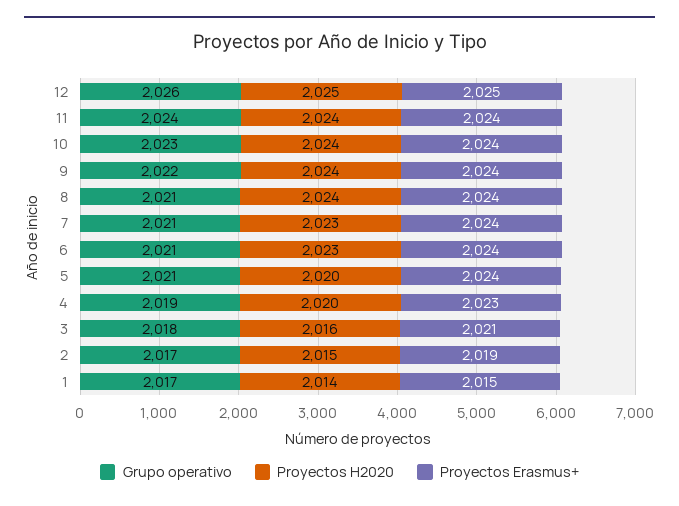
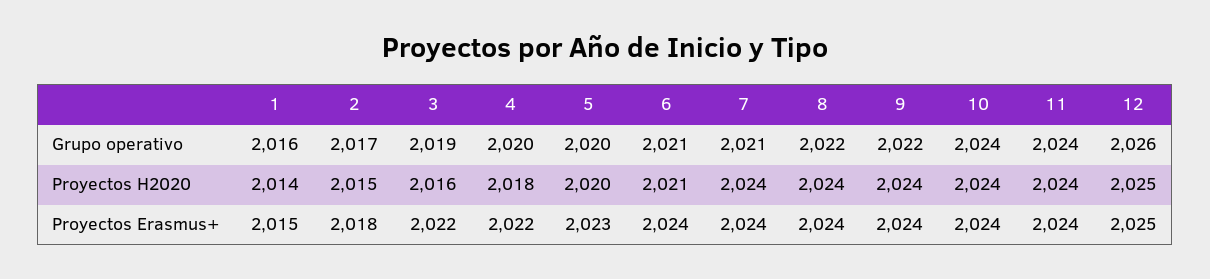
  {
    "Grupo operativo": {
      "12": 2026,
      "11": 2024,
-     "10": 2023,
+     "10": 2024,
      "9": 2022,
-     "8": 2021,
+     "8": 2022,
      "7": 2021,
      "6": 2021,
-     "5": 2021,
+     "5": 2020,
-     "4": 2019,
+     "4": 2020,
-     "3": 2018,
+     "3": 2019,
      "2": 2017,
-     "1": 2017
+     "1": 2016
    },
    "Proyectos H2020": {
      "12": 2025,
      "11": 2024,
      "10": 2024,
      "9": 2024,
      "8": 2024,
-     "7": 2023,
+     "7": 2024,
-     "6": 2023,
+     "6": 2021,
      "5": 2020,
-     "4": 2020,
+     "4": 2018,
      "3": 2016,
      "2": 2015,
      "1": 2014
    },
    "Proyectos Erasmus+": {
      "12": 2025,
      "11": 2024,
      "10": 2024,
      "9": 2024,
      "8": 2024,
      "7": 2024,
      "6": 2024,
-     "5": 2024,
+     "5": 2023,
-     "4": 2023,
+     "4": 2022,
-     "3": 2021,
+     "3": 2022,
-     "2": 2019,
+     "2": 2018,
      "1": 2015
    }
  }

